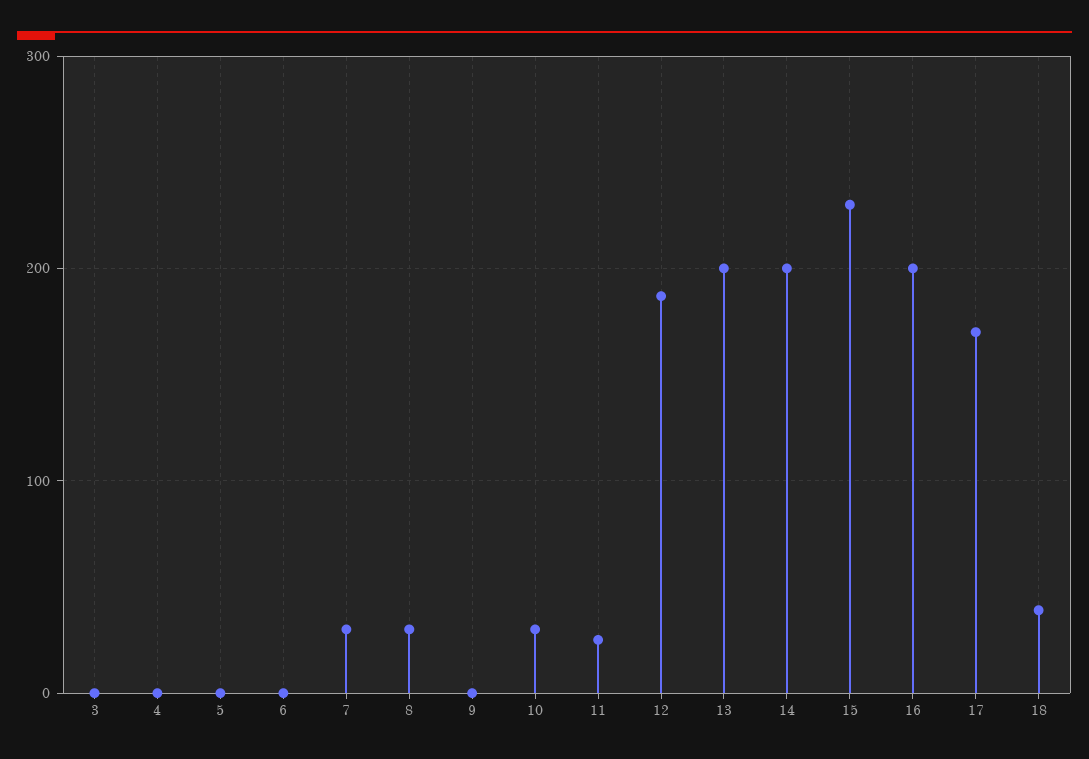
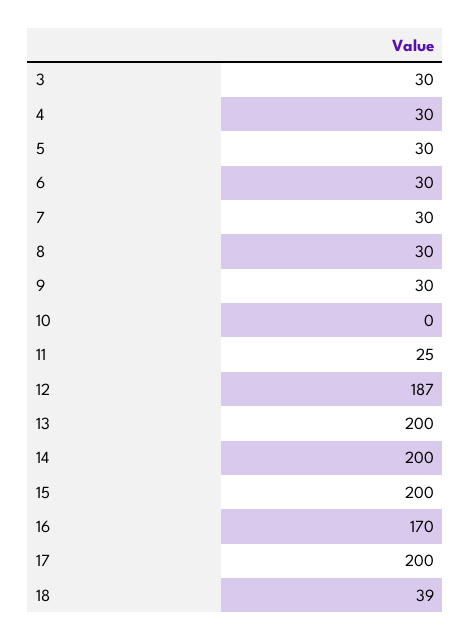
  {
-   "3": 0,
+   "3": 30,
-   "4": 0,
+   "4": 30,
-   "5": 0,
+   "5": 30,
-   "6": 0,
+   "6": 30,
    "7": 30,
    "8": 30,
-   "9": 0,
+   "9": 30,
-   "10": 30,
+   "10": 0,
    "11": 25,
    "12": 187,
    "13": 200,
    "14": 200,
-   "15": 230,
+   "15": 200,
-   "16": 200,
+   "16": 170,
-   "17": 170,
+   "17": 200,
    "18": 39
  }

